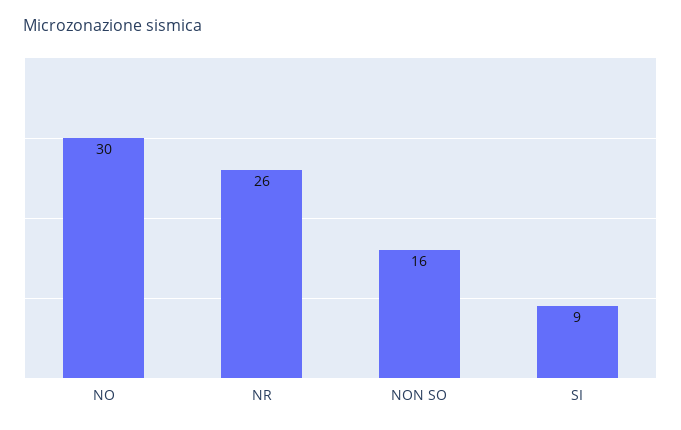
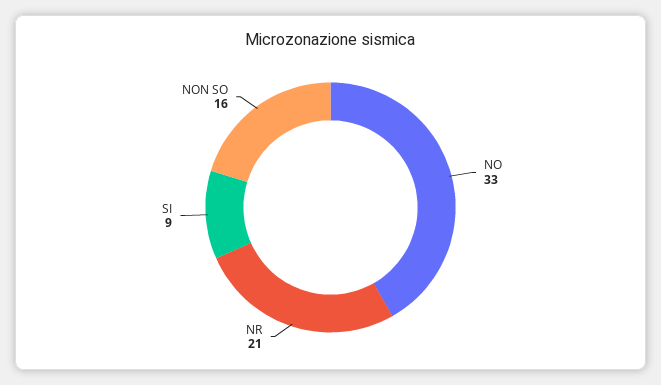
  {
-   "NO": 30,
+   "NO": 33,
-   "NR": 26,
+   "NR": 21,
    "NON SO": 16,
    "SI": 9
  }

